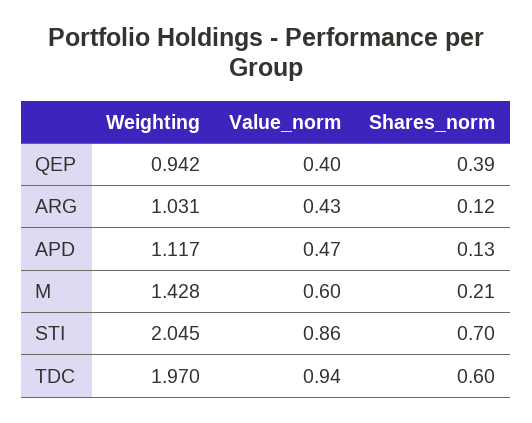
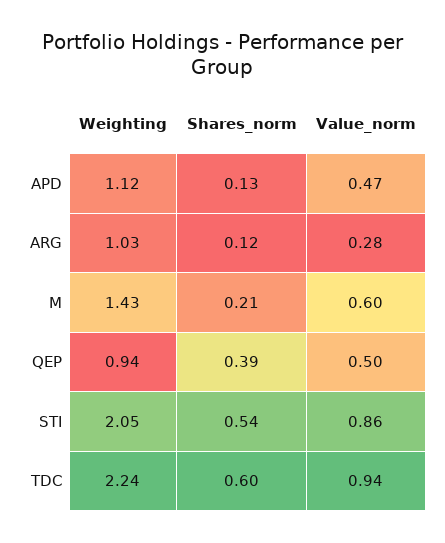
  {
    "Weighting": {
      "QEP": 0.942,
      "ARG": 1.031,
      "APD": 1.117,
      "M": 1.428,
      "STI": 2.045,
-     "TDC": 1.97
+     "TDC": 2.24
    },
    "Value_norm": {
-     "QEP": 0.4,
+     "QEP": 0.5,
-     "ARG": 0.43,
+     "ARG": 0.28,
      "APD": 0.47,
      "M": 0.6,
      "STI": 0.86,
      "TDC": 0.94
    },
    "Shares_norm": {
      "QEP": 0.39,
      "ARG": 0.12,
      "APD": 0.13,
      "M": 0.21,
-     "STI": 0.7,
+     "STI": 0.54,
      "TDC": 0.6
    }
  }

